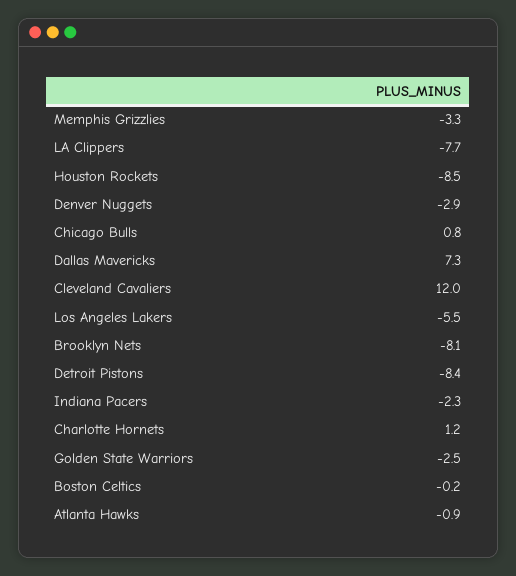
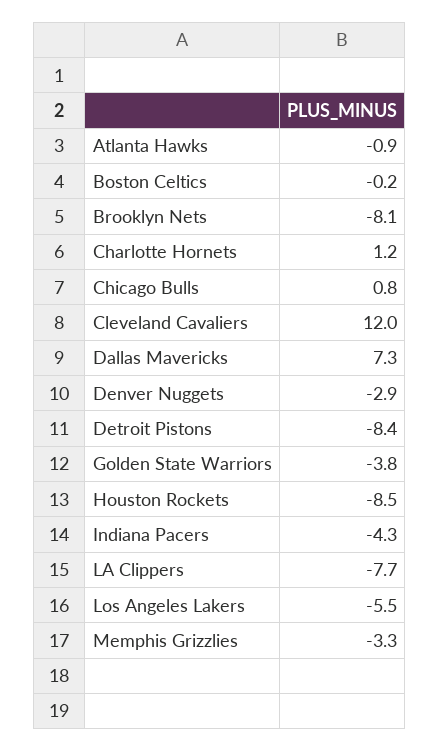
  {
    "Memphis Grizzlies": -3.3,
    "LA Clippers": -7.7,
    "Houston Rockets": -8.5,
    "Denver Nuggets": -2.9,
    "Chicago Bulls": 0.8,
    "Dallas Mavericks": 7.3,
    "Cleveland Cavaliers": 12,
    "Los Angeles Lakers": -5.5,
    "Brooklyn Nets": -8.1,
    "Detroit Pistons": -8.4,
-   "Indiana Pacers": -2.3,
+   "Indiana Pacers": -4.3,
    "Charlotte Hornets": 1.2,
-   "Golden State Warriors": -2.5,
+   "Golden State Warriors": -3.8,
    "Boston Celtics": -0.2,
    "Atlanta Hawks": -0.9
  }

